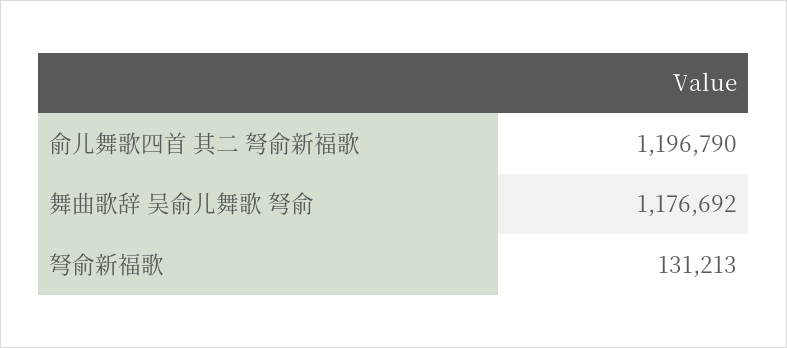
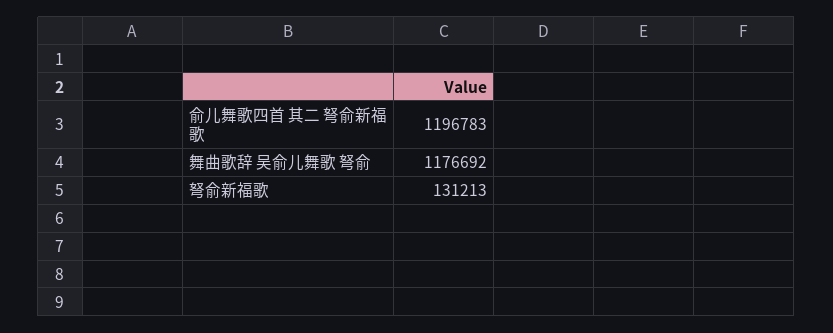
  {
-   "俞儿舞歌四首 其二 弩俞新福歌": 1196790,
+   "俞儿舞歌四首 其二 弩俞新福歌": 1196783,
    "舞曲歌辞 吴俞儿舞歌 弩俞": 1176692,
    "弩俞新福歌": 131213
  }

